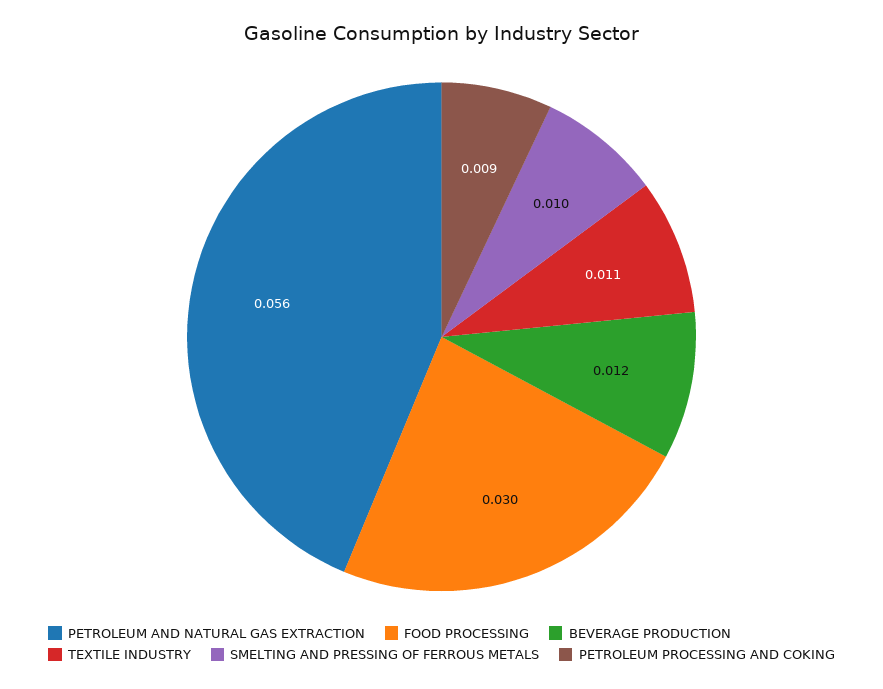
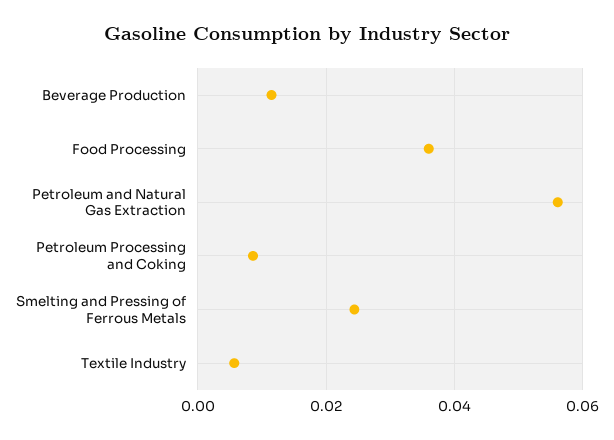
  {
    "PETROLEUM AND NATURAL GAS EXTRACTION": 0.056,
-   "FOOD PROCESSING": 0.03,
+   "FOOD PROCESSING": 0.036,
    "BEVERAGE PRODUCTION": 0.012,
-   "TEXTILE INDUSTRY": 0.011,
+   "TEXTILE INDUSTRY": 0.006,
-   "SMELTING AND PRESSING OF FERROUS METALS": 0.01,
+   "SMELTING AND PRESSING OF FERROUS METALS": 0.024,
    "PETROLEUM PROCESSING AND COKING": 0.009
  }

